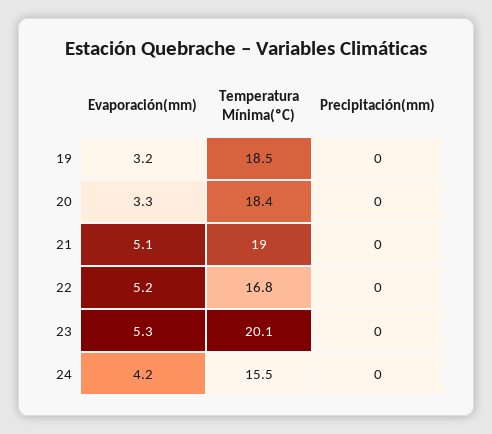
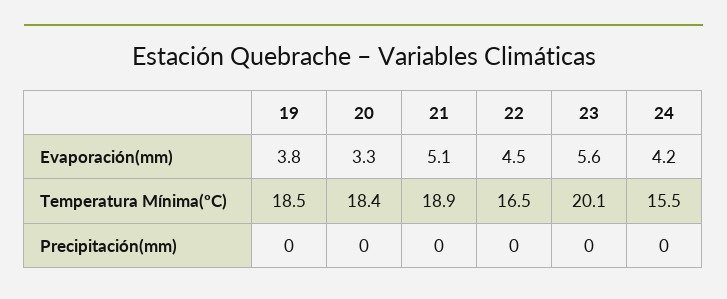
  {
    "Evaporación(mm)": {
-     "19": 3.2,
+     "19": 3.8,
      "20": 3.3,
      "21": 5.1,
-     "22": 5.2,
+     "22": 4.5,
-     "23": 5.3,
+     "23": 5.6,
      "24": 4.2
    },
    "Temperatura Mínima(ºC)": {
      "19": 18.5,
      "20": 18.4,
-     "21": 19,
+     "21": 18.9,
-     "22": 16.8,
+     "22": 16.5,
      "23": 20.1,
      "24": 15.5
    },
    "Precipitación(mm)": {
      "19": 0,
      "20": 0,
      "21": 0,
      "22": 0,
      "23": 0,
      "24": 0
    }
  }

